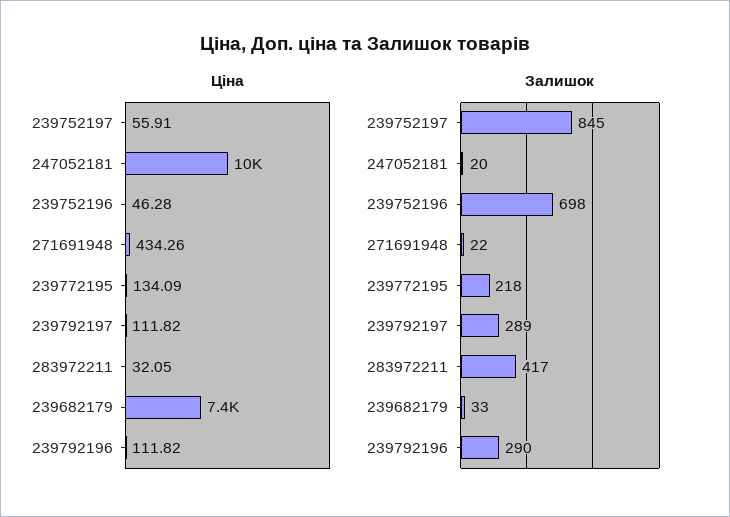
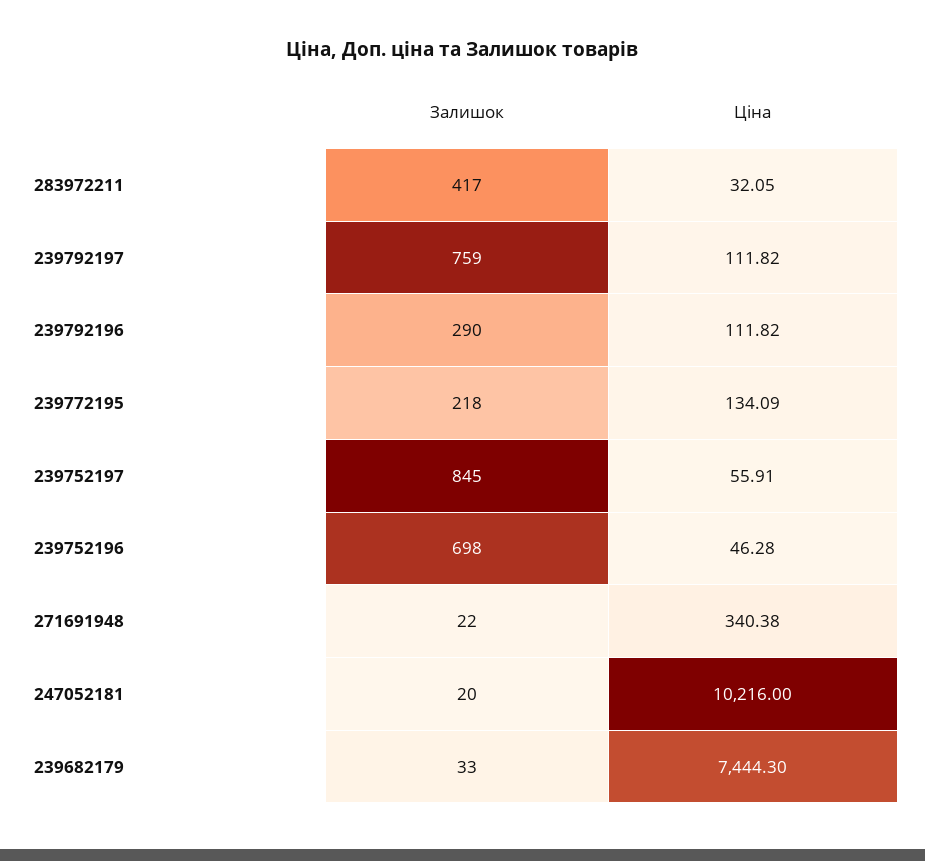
  {
    "Ціна": {
      "239752197": 55.91,
      "247052181": 10216,
      "239752196": 46.28,
-     "271691948": 434.26,
+     "271691948": 340.38,
      "239772195": 134.09,
      "239792197": 111.82,
      "283972211": 32.05,
      "239682179": 7444.3,
      "239792196": 111.82
    },
    "Залишок": {
      "239752197": 845,
      "247052181": 20,
      "239752196": 698,
      "271691948": 22,
      "239772195": 218,
-     "239792197": 289,
+     "239792197": 759,
      "283972211": 417,
      "239682179": 33,
      "239792196": 290
    }
  }

